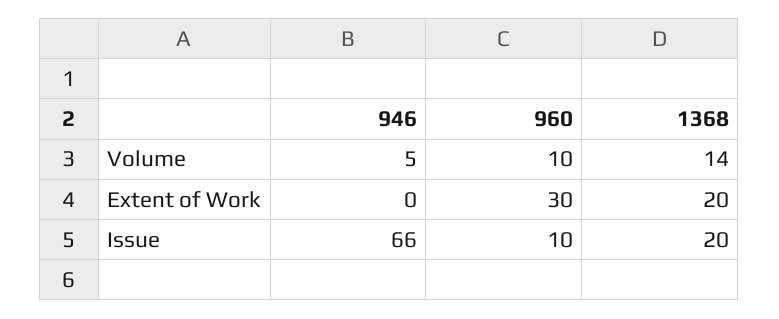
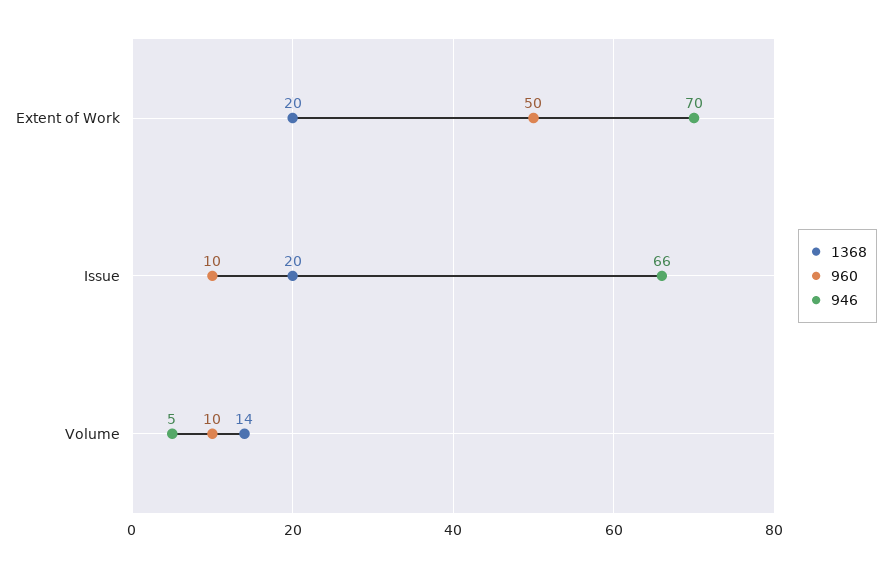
  {
    "946": {
      "Volume": 5,
-     "Extent of Work": 0,
+     "Extent of Work": 70,
      "Issue": 66
    },
    "960": {
      "Volume": 10,
-     "Extent of Work": 30,
+     "Extent of Work": 50,
      "Issue": 10
    },
    "1368": {
      "Volume": 14,
      "Extent of Work": 20,
      "Issue": 20
    }
  }

